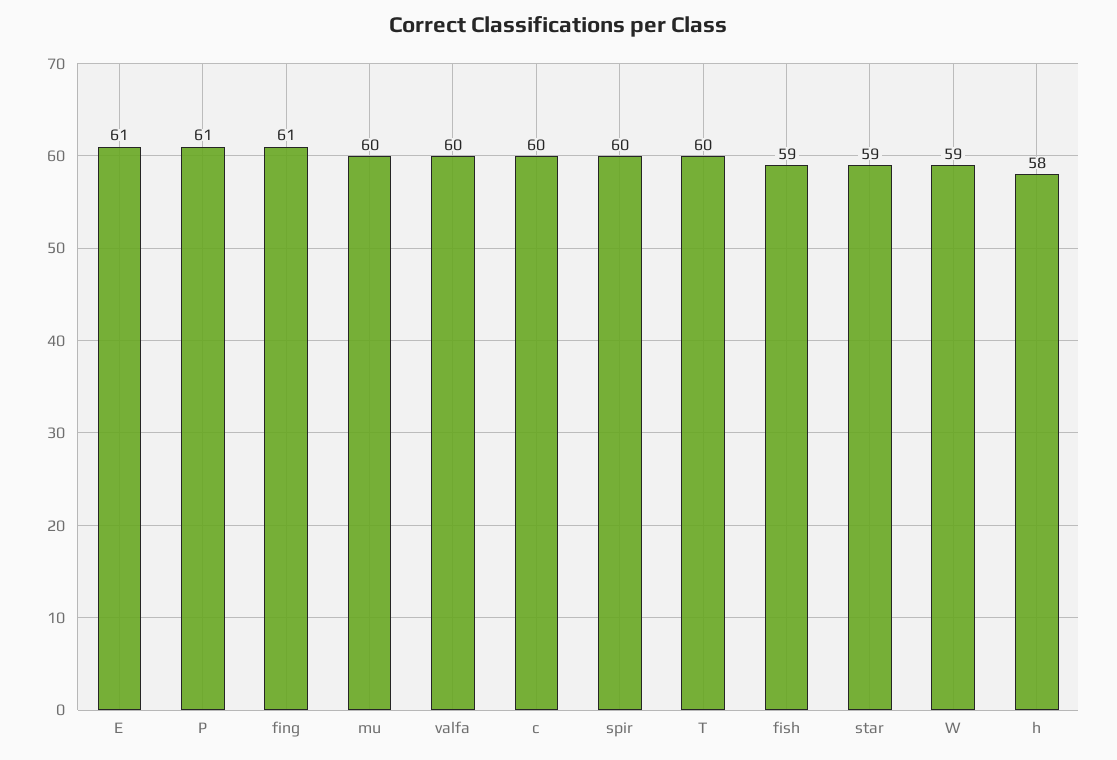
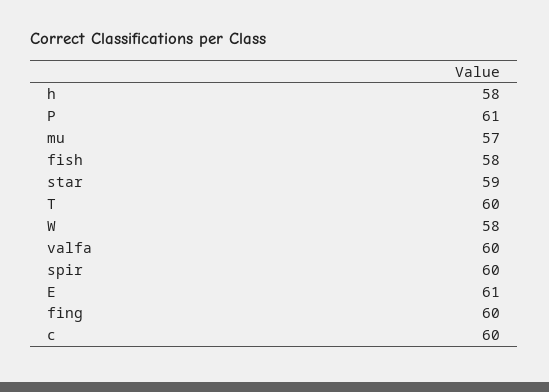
  {
    "E": 61,
    "P": 61,
-   "fing": 61,
+   "fing": 60,
-   "mu": 60,
+   "mu": 57,
    "valfa": 60,
    "c": 60,
    "spir": 60,
    "T": 60,
-   "fish": 59,
+   "fish": 58,
    "star": 59,
-   "W": 59,
+   "W": 58,
    "h": 58
  }

